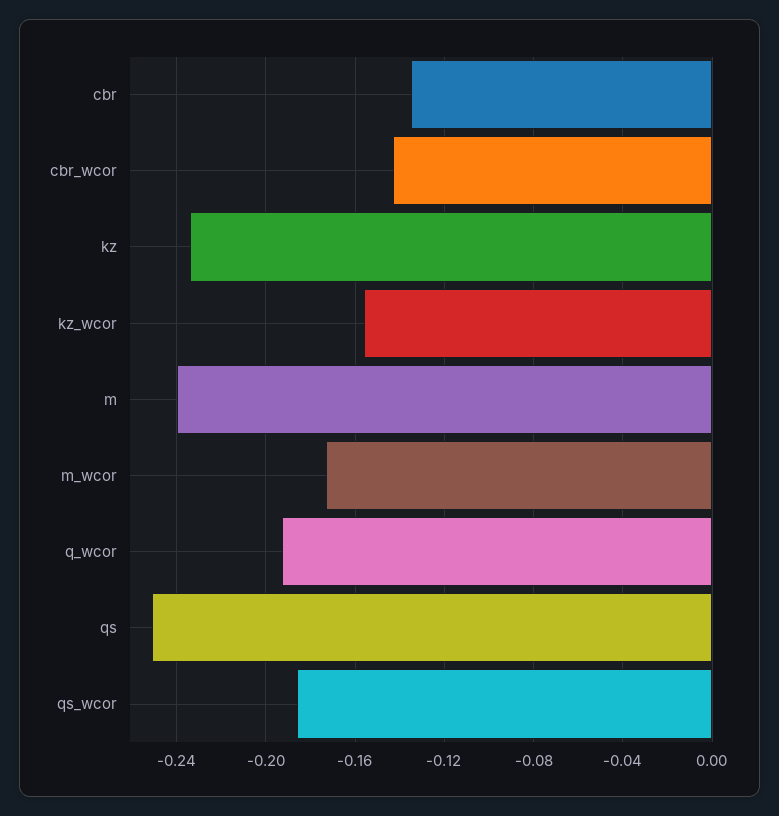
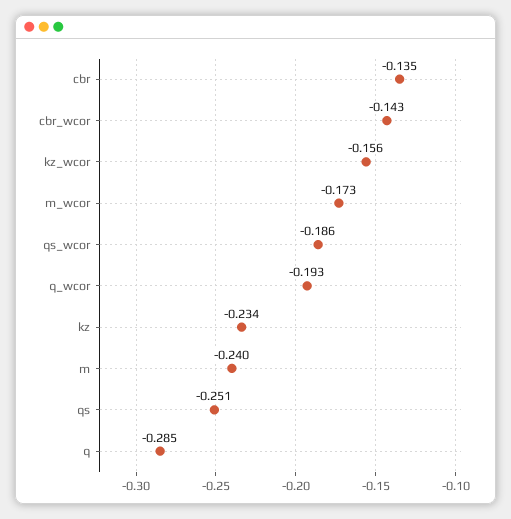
  {
    "cbr": -0.135,
    "cbr_wcor": -0.143,
    "kz": -0.234,
    "kz_wcor": -0.156,
    "m": -0.24,
    "m_wcor": -0.173,
    "q_wcor": -0.193,
    "qs": -0.251,
-   "qs_wcor": -0.186
+   "qs_wcor": -0.186,
+   "q": -0.285
  }

